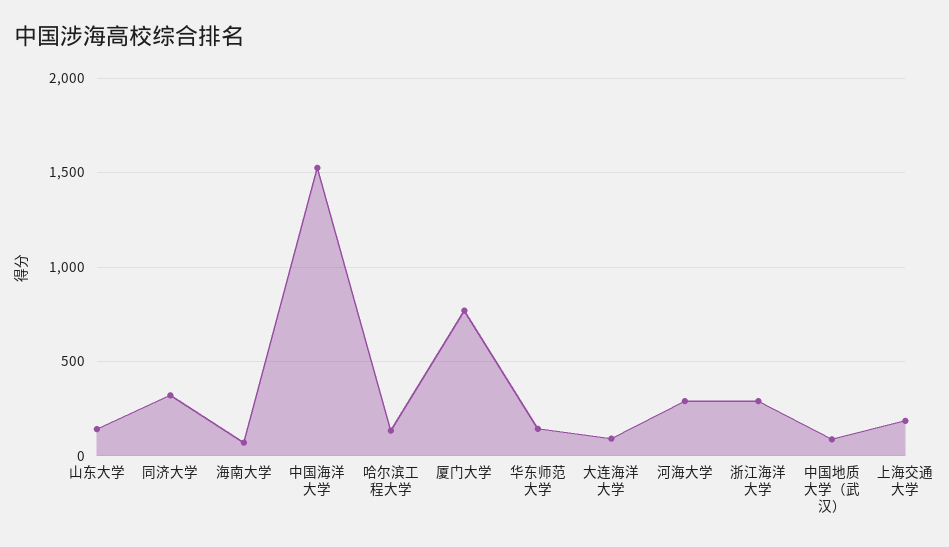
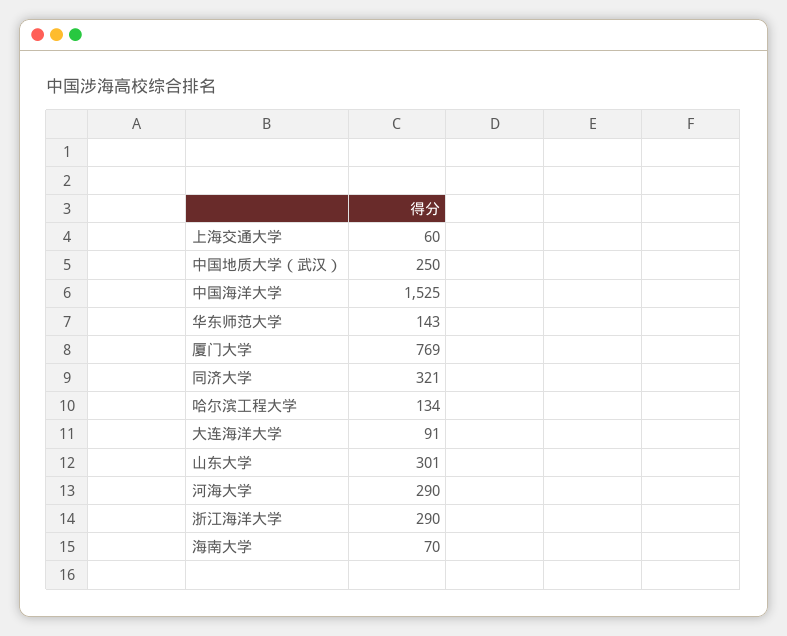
  {
-   "山东大学": 150,
+   "山东大学": 301,
    "同济大学": 321,
    "海南大学": 70,
    "中国海洋大学": 1525,
    "哈尔滨工程大学": 134,
    "厦门大学": 769,
    "华东师范大学": 143,
    "大连海洋大学": 91,
    "河海大学": 290,
    "浙江海洋大学": 290,
-   "中国地质大学（武汉）": 100,
+   "中国地质大学（武汉）": 250,
-   "上海交通大学": 200
+   "上海交通大学": 60
  }

